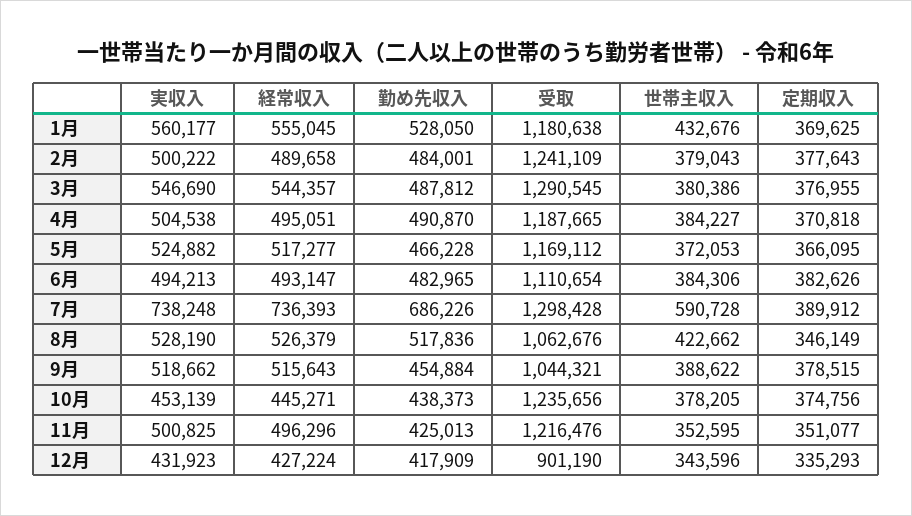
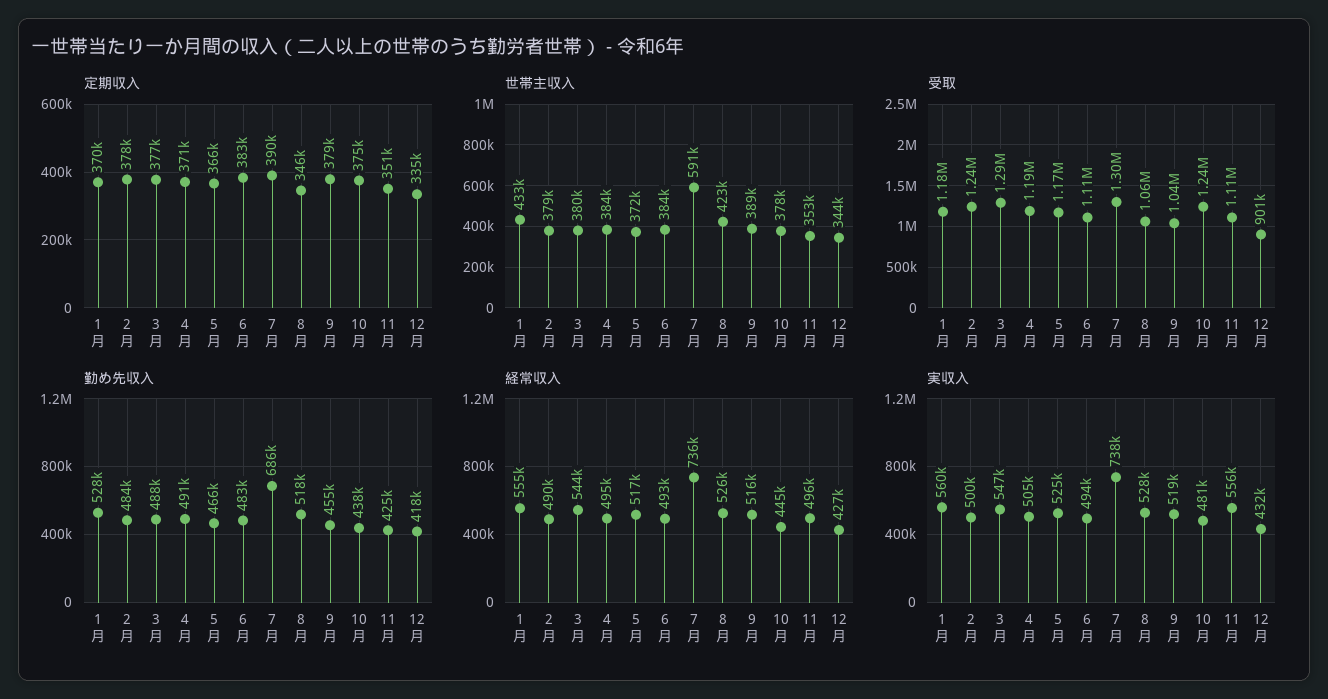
  {
    "実収入": {
      "1月": 560177,
      "2月": 500222,
      "3月": 546690,
      "4月": 504538,
      "5月": 524882,
      "6月": 494213,
      "7月": 738248,
      "8月": 528190,
      "9月": 518662,
-     "10月": 453139,
+     "10月": 481000,
-     "11月": 500825,
+     "11月": 556000,
      "12月": 431923
    },
    "経常収入": {
      "1月": 555045,
      "2月": 489658,
      "3月": 544357,
      "4月": 495051,
      "5月": 517277,
      "6月": 493147,
      "7月": 736393,
      "8月": 526379,
      "9月": 515643,
      "10月": 445271,
      "11月": 496296,
      "12月": 427224
    },
    "勤め先収入": {
      "1月": 528050,
      "2月": 484001,
      "3月": 487812,
      "4月": 490870,
      "5月": 466228,
      "6月": 482965,
      "7月": 686226,
      "8月": 517836,
      "9月": 454884,
      "10月": 438373,
      "11月": 425013,
      "12月": 417909
    },
    "受取": {
      "1月": 1180638,
      "2月": 1241109,
      "3月": 1290545,
      "4月": 1187665,
      "5月": 1169112,
      "6月": 1110654,
      "7月": 1298428,
      "8月": 1062676,
      "9月": 1044321,
      "10月": 1235656,
-     "11月": 1216476,
+     "11月": 1110000,
      "12月": 901190
    },
    "世帯主収入": {
      "1月": 432676,
      "2月": 379043,
      "3月": 380386,
      "4月": 384227,
      "5月": 372053,
      "6月": 384306,
      "7月": 590728,
      "8月": 422662,
      "9月": 388622,
      "10月": 378205,
      "11月": 352595,
      "12月": 343596
    },
    "定期収入": {
      "1月": 369625,
      "2月": 377643,
      "3月": 376955,
      "4月": 370818,
      "5月": 366095,
      "6月": 382626,
      "7月": 389912,
      "8月": 346149,
      "9月": 378515,
      "10月": 374756,
      "11月": 351077,
      "12月": 335293
    }
  }

